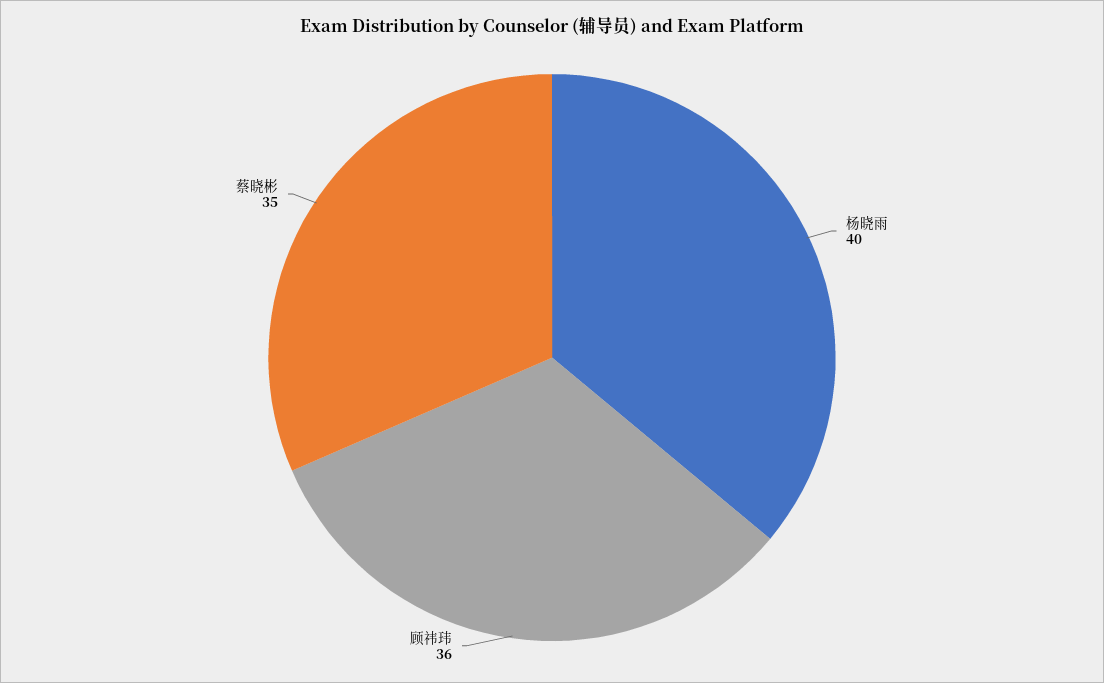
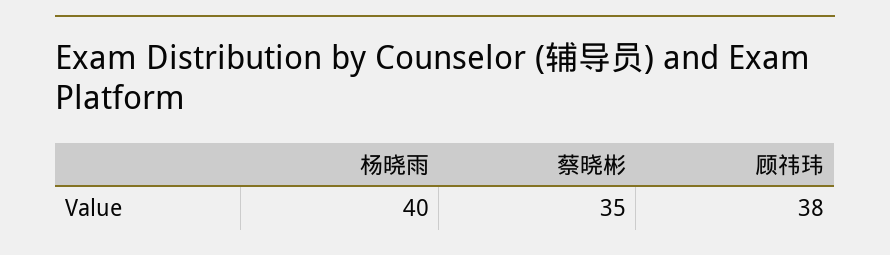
  {
    "杨晓雨": 40,
-   "顾祎玮": 36,
+   "顾祎玮": 38,
    "蔡晓彬": 35
  }

